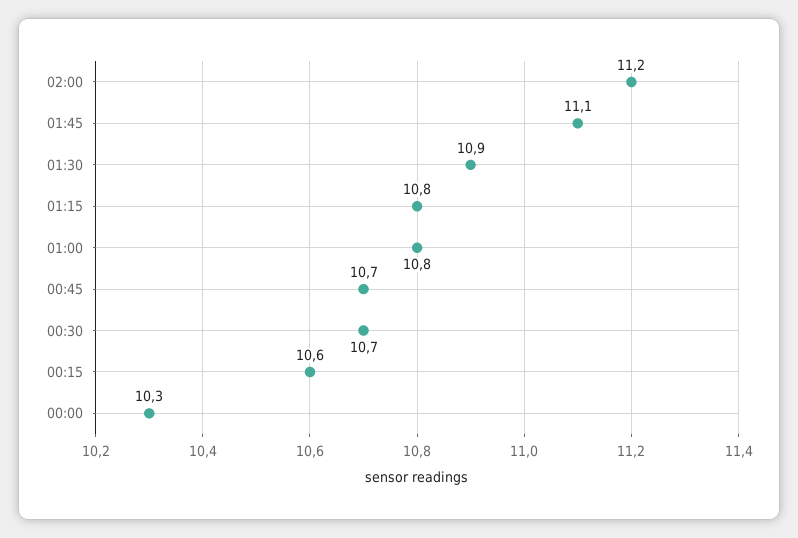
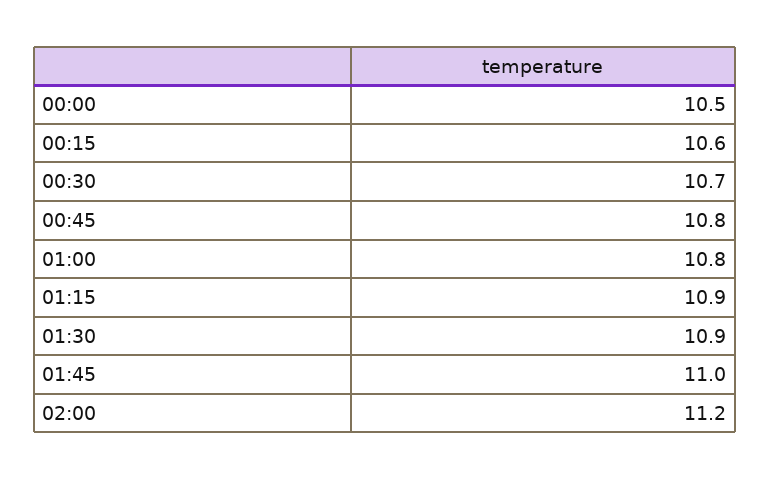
  {
    "02:00": 11.2,
-   "01:45": 11.1,
+   "01:45": 11,
    "01:30": 10.9,
-   "01:15": 10.8,
+   "01:15": 10.9,
    "01:00": 10.8,
-   "00:45": 10.7,
+   "00:45": 10.8,
    "00:30": 10.7,
    "00:15": 10.6,
-   "00:00": 10.3
+   "00:00": 10.5
  }

